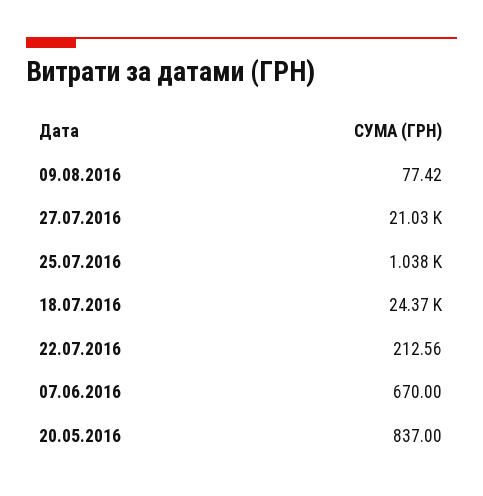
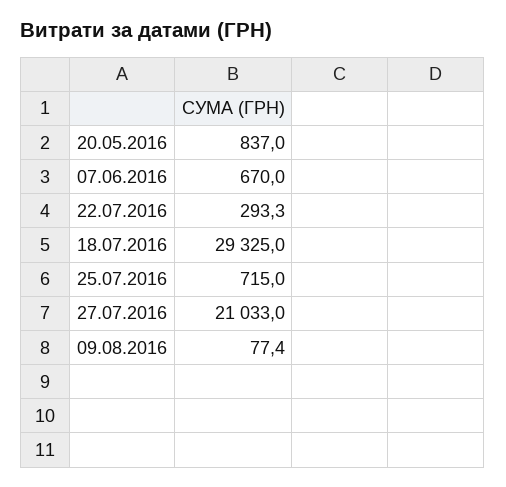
  {
    "09.08.2016": 77.42,
    "27.07.2016": 21033,
-   "25.07.2016": 1038,
+   "25.07.2016": 715,
-   "18.07.2016": 24370,
+   "18.07.2016": 29325,
-   "22.07.2016": 212.56,
+   "22.07.2016": 293.3,
    "07.06.2016": 670,
    "20.05.2016": 837
  }

